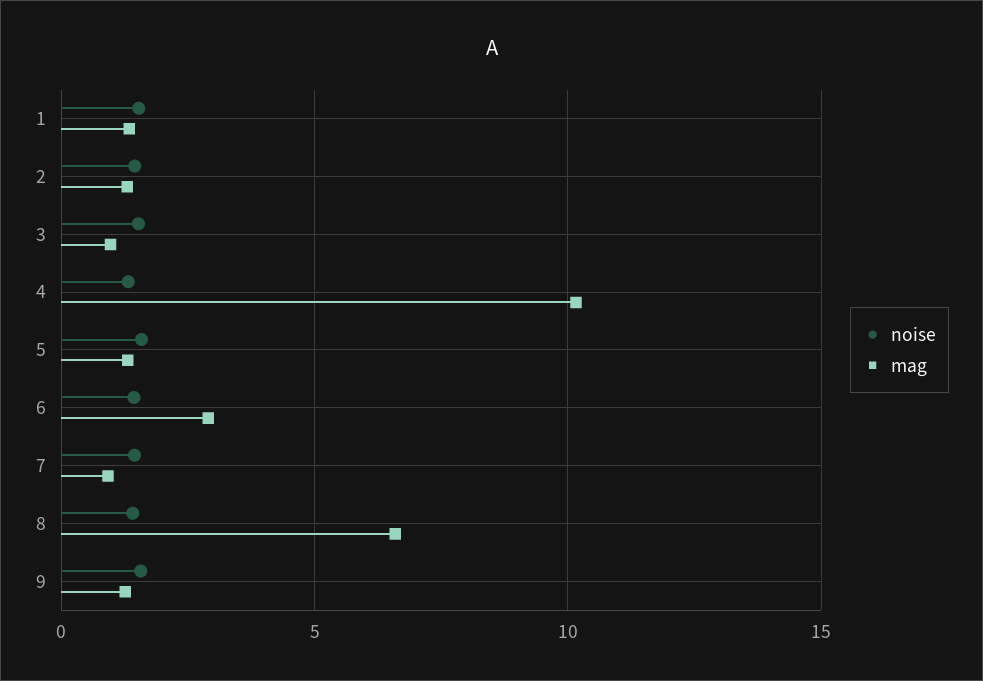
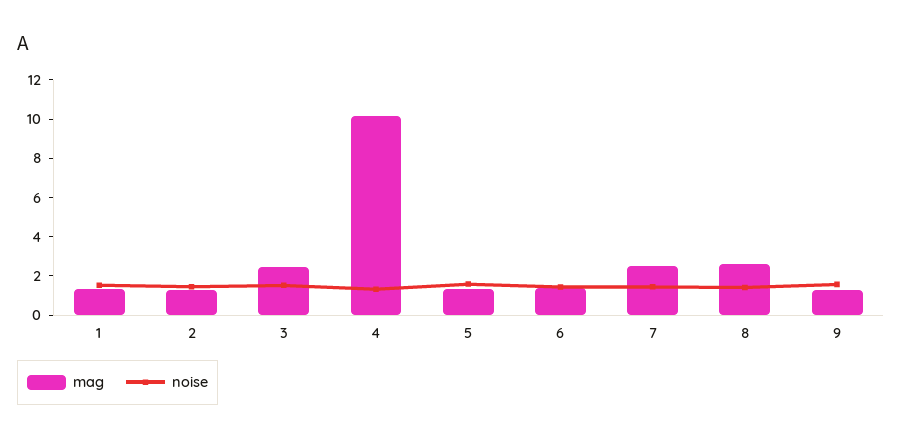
  {
    "noise": {
      "1": 1.5,
      "2": 1.5,
      "3": 1.5,
      "4": 1.5,
      "5": 1.5,
      "6": 1.5,
      "7": 1.5,
      "8": 1.5,
      "9": 1.5
    },
    "mag": {
      "1": 1.5,
      "2": 1.5,
-     "3": 1,
+     "3": 2.5,
      "4": 10,
      "5": 1.5,
-     "6": 3,
+     "6": 1.5,
-     "7": 1,
+     "7": 2.5,
-     "8": 6.5,
+     "8": 2.5,
      "9": 1.5
    }
  }

